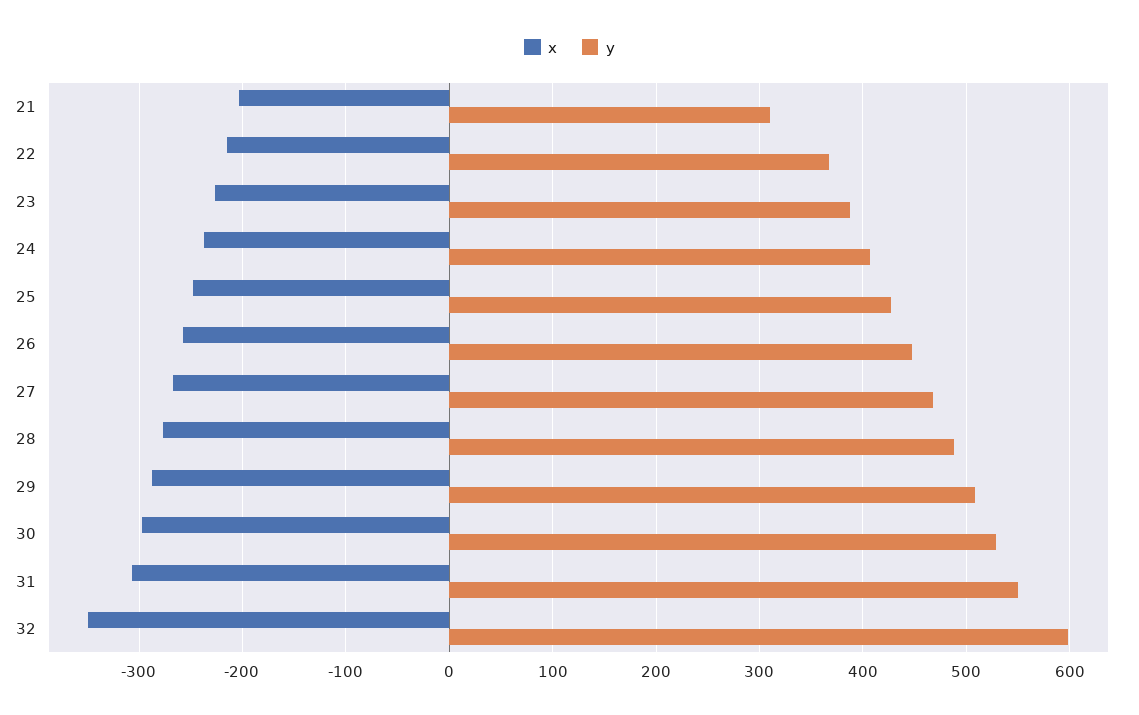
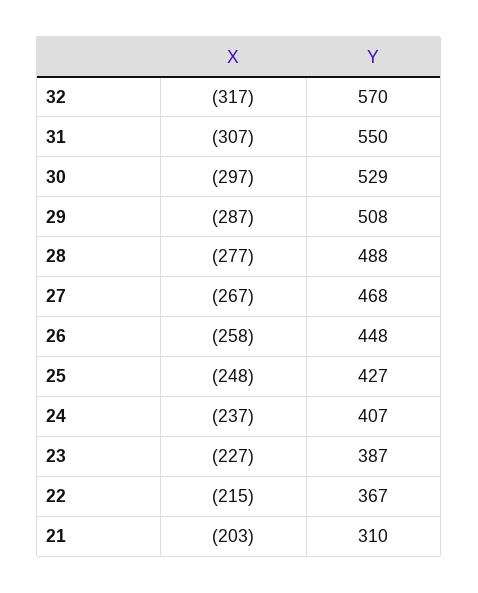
  {
    "x": {
      "21": -203,
      "22": -215,
      "23": -227,
      "24": -237,
      "25": -248,
      "26": -258,
      "27": -267,
      "28": -277,
      "29": -287,
      "30": -297,
      "31": -307,
-     "32": -350
+     "32": -317
    },
    "y": {
      "21": 310,
      "22": 367,
      "23": 387,
      "24": 407,
      "25": 427,
      "26": 448,
      "27": 468,
      "28": 488,
      "29": 508,
      "30": 529,
      "31": 550,
-     "32": 600
+     "32": 570
    }
  }

